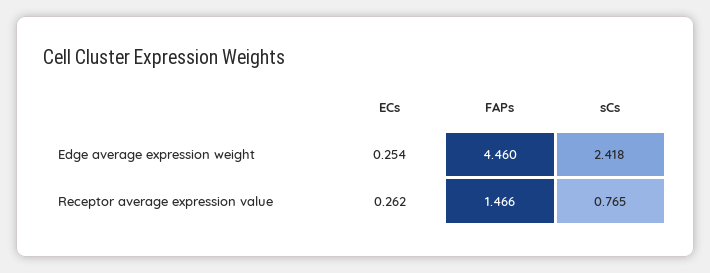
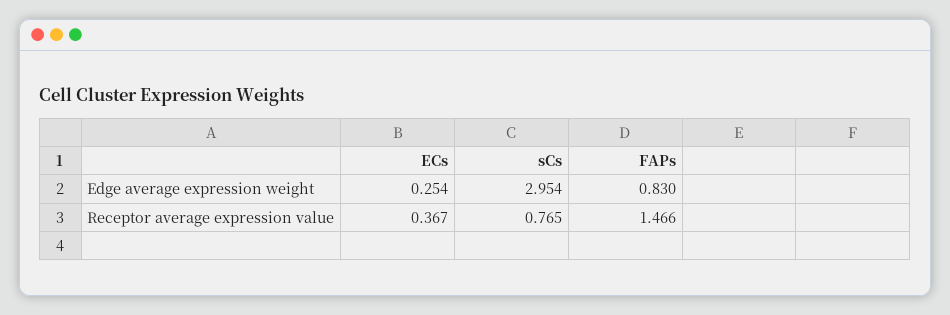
  {
    "ECs": {
      "Edge average expression weight": 0.254,
-     "Receptor average expression value": 0.262
+     "Receptor average expression value": 0.367
    },
    "FAPs": {
-     "Edge average expression weight": 4.46,
+     "Edge average expression weight": 0.83,
      "Receptor average expression value": 1.466
    },
    "sCs": {
-     "Edge average expression weight": 2.418,
+     "Edge average expression weight": 2.954,
      "Receptor average expression value": 0.765
    }
  }

